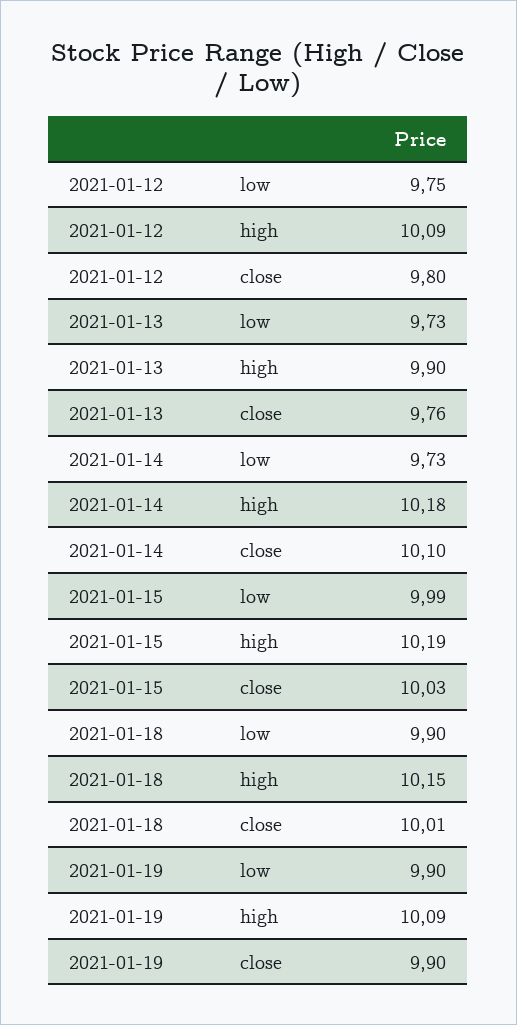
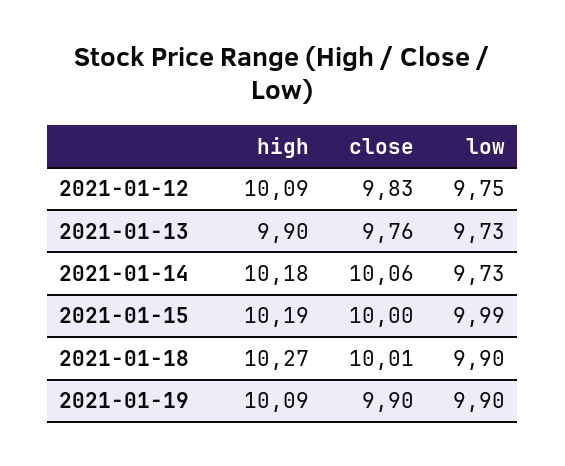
  {
    "2021-01-12": {
      "low": 9.75,
      "high": 10.09,
-     "close": 9.8
+     "close": 9.83
    },
    "2021-01-13": {
      "low": 9.73,
      "high": 9.9,
      "close": 9.76
    },
    "2021-01-14": {
      "low": 9.73,
      "high": 10.18,
-     "close": 10.1
+     "close": 10.06
    },
    "2021-01-15": {
      "low": 9.99,
      "high": 10.19,
-     "close": 10.03
+     "close": 10
    },
    "2021-01-18": {
      "low": 9.9,
-     "high": 10.15,
+     "high": 10.27,
      "close": 10.01
    },
    "2021-01-19": {
      "low": 9.9,
      "high": 10.09,
      "close": 9.9
    }
  }

